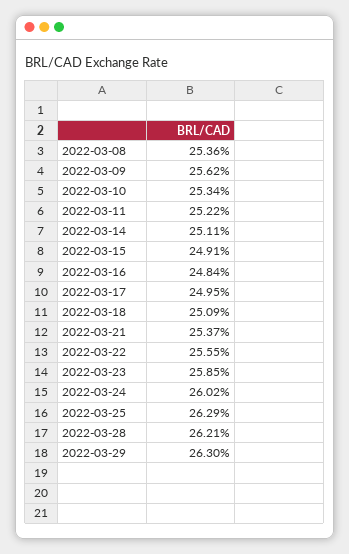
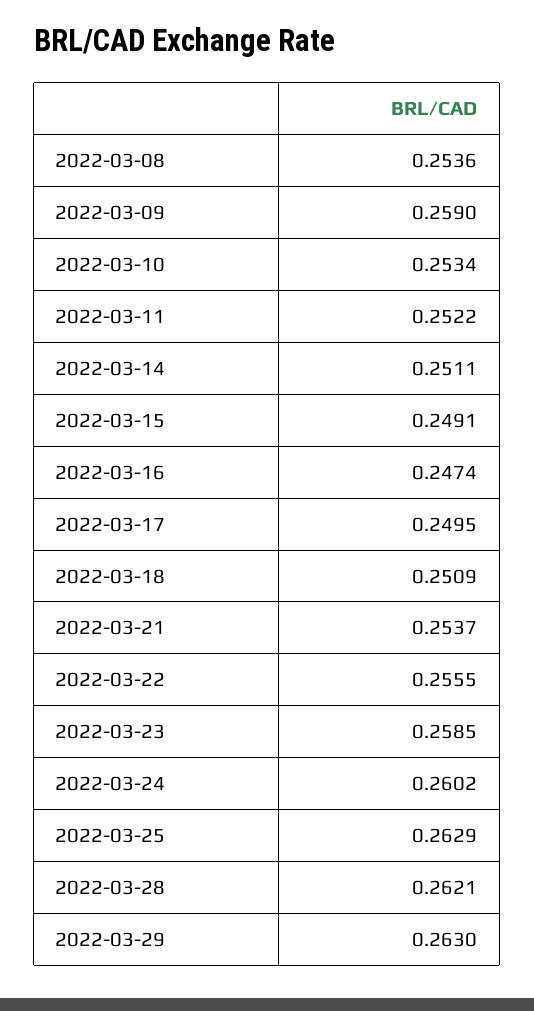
  {
    "2022-03-08": 0.2536,
-   "2022-03-09": 0.2562,
+   "2022-03-09": 0.259,
    "2022-03-10": 0.2534,
    "2022-03-11": 0.2522,
    "2022-03-14": 0.2511,
    "2022-03-15": 0.2491,
-   "2022-03-16": 0.2484,
+   "2022-03-16": 0.2474,
    "2022-03-17": 0.2495,
    "2022-03-18": 0.2509,
    "2022-03-21": 0.2537,
    "2022-03-22": 0.2555,
    "2022-03-23": 0.2585,
    "2022-03-24": 0.2602,
    "2022-03-25": 0.2629,
    "2022-03-28": 0.2621,
    "2022-03-29": 0.263
  }

